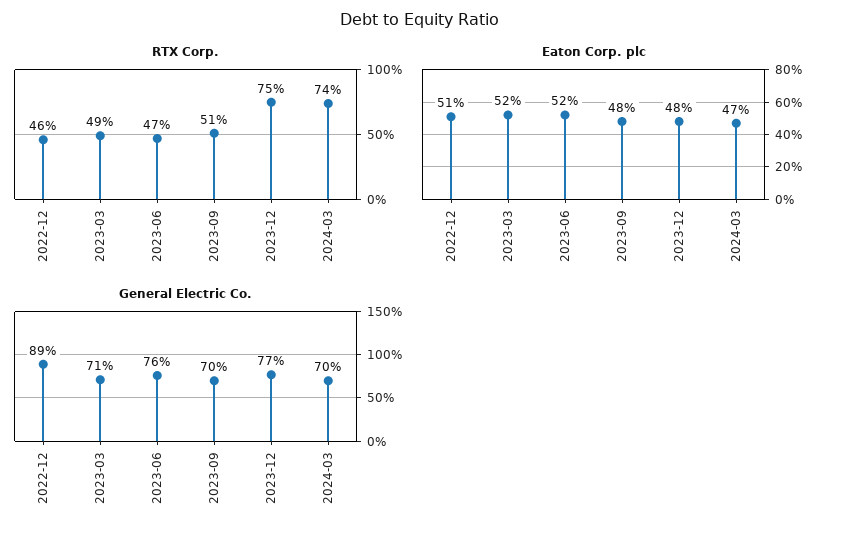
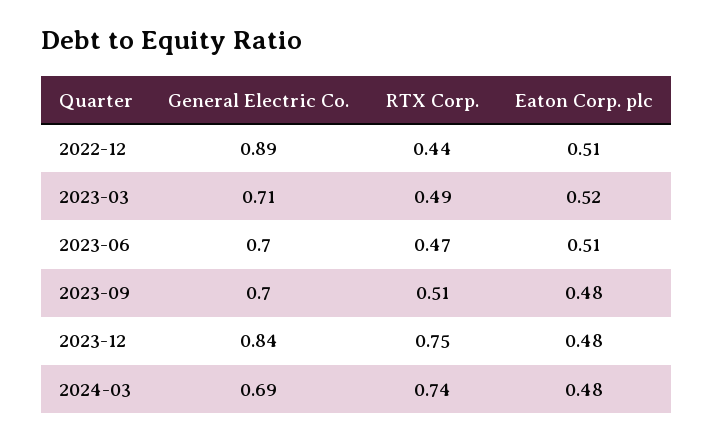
  {
    "RTX Corp.": {
-     "2022-12": 0.46,
+     "2022-12": 0.44,
      "2023-03": 0.49,
      "2023-06": 0.47,
      "2023-09": 0.51,
      "2023-12": 0.75,
      "2024-03": 0.74
    },
    "Eaton Corp. plc": {
      "2022-12": 0.51,
      "2023-03": 0.52,
-     "2023-06": 0.52,
+     "2023-06": 0.51,
      "2023-09": 0.48,
      "2023-12": 0.48,
-     "2024-03": 0.47
+     "2024-03": 0.48
    },
    "General Electric Co.": {
      "2022-12": 0.89,
      "2023-03": 0.71,
-     "2023-06": 0.76,
+     "2023-06": 0.7,
      "2023-09": 0.7,
-     "2023-12": 0.77,
+     "2023-12": 0.84,
-     "2024-03": 0.7
+     "2024-03": 0.69
    }
  }

